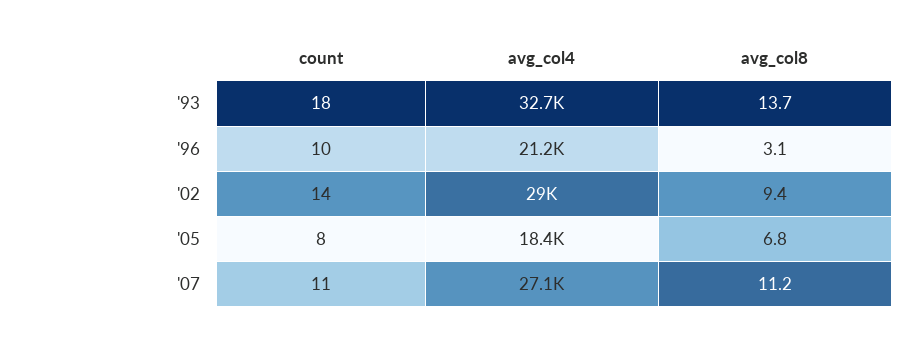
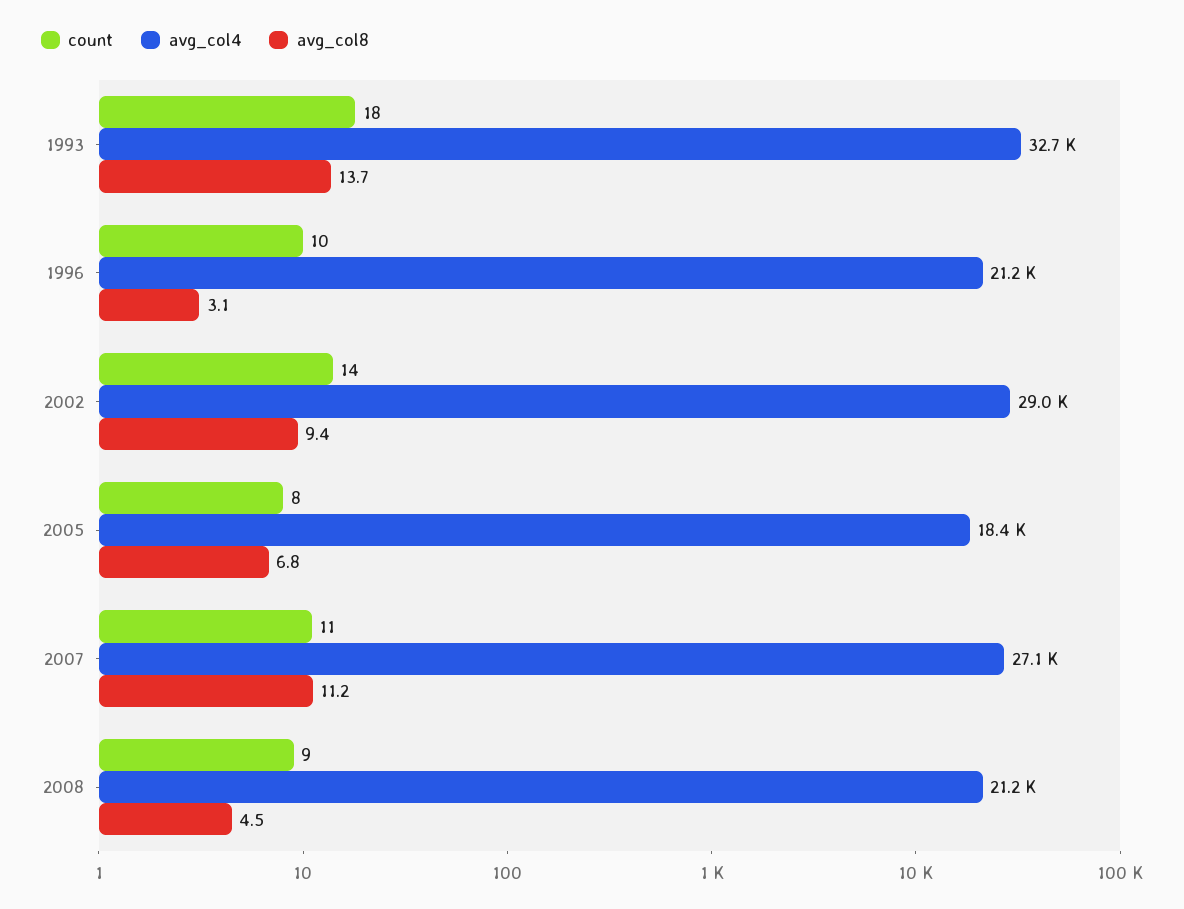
  {
    "count": {
      "'93": 18,
      "'96": 10,
      "'02": 14,
      "'05": 8,
-     "'07": 11
+     "'07": 11,
+     "2008": 9
    },
    "avg_col4": {
      "'93": 32700,
      "'96": 21200,
      "'02": 29000,
      "'05": 18400,
-     "'07": 27100
+     "'07": 27100,
+     "2008": 21200
    },
    "avg_col8": {
      "'93": 13.7,
      "'96": 3.1,
      "'02": 9.4,
      "'05": 6.8,
-     "'07": 11.2
+     "'07": 11.2,
+     "2008": 4.5
    }
  }

